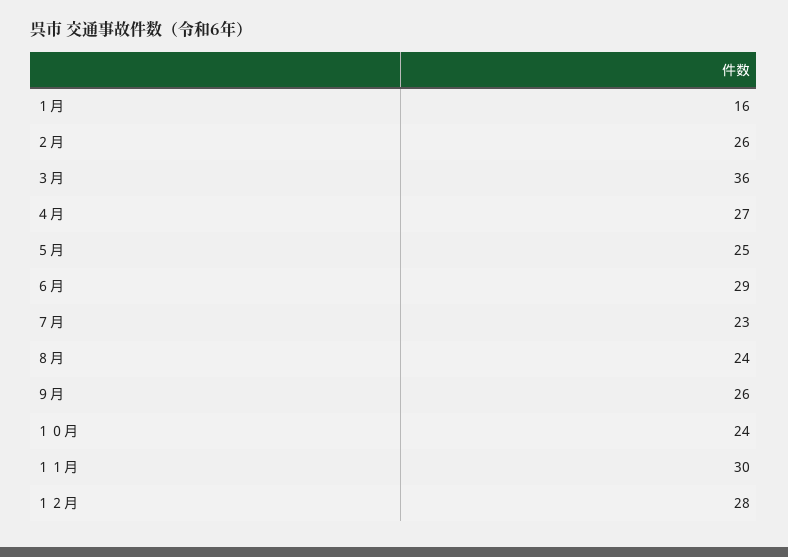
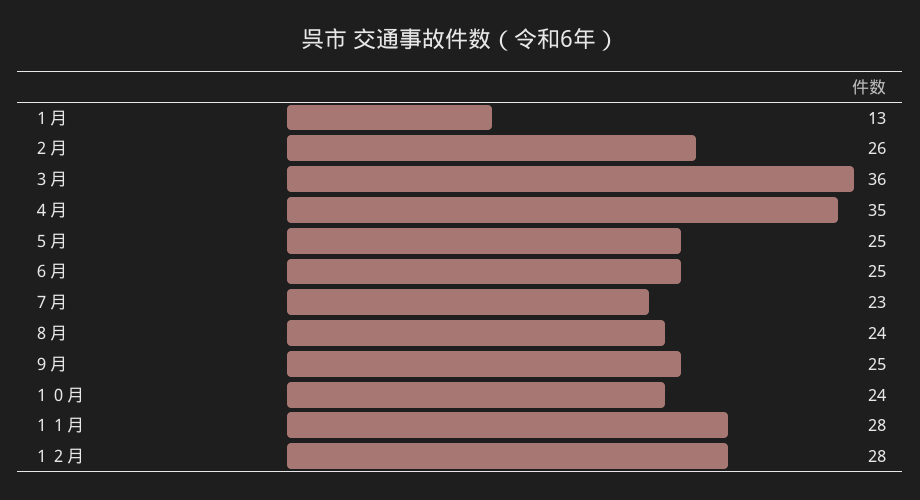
  {
-   "１月": 16,
+   "１月": 13,
    "２月": 26,
    "３月": 36,
-   "４月": 27,
+   "４月": 35,
    "５月": 25,
-   "６月": 29,
+   "６月": 25,
    "７月": 23,
    "８月": 24,
-   "９月": 26,
+   "９月": 25,
    "１０月": 24,
-   "１１月": 30,
+   "１１月": 28,
    "１２月": 28
  }

